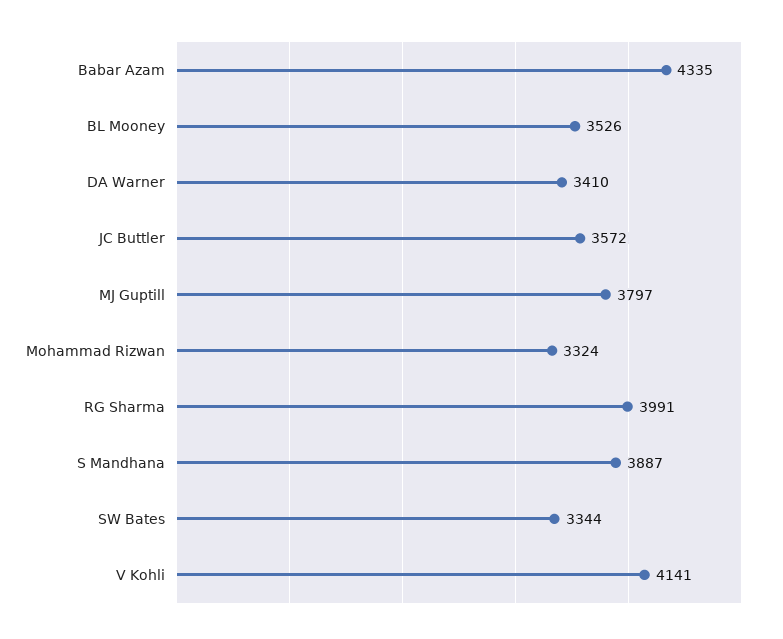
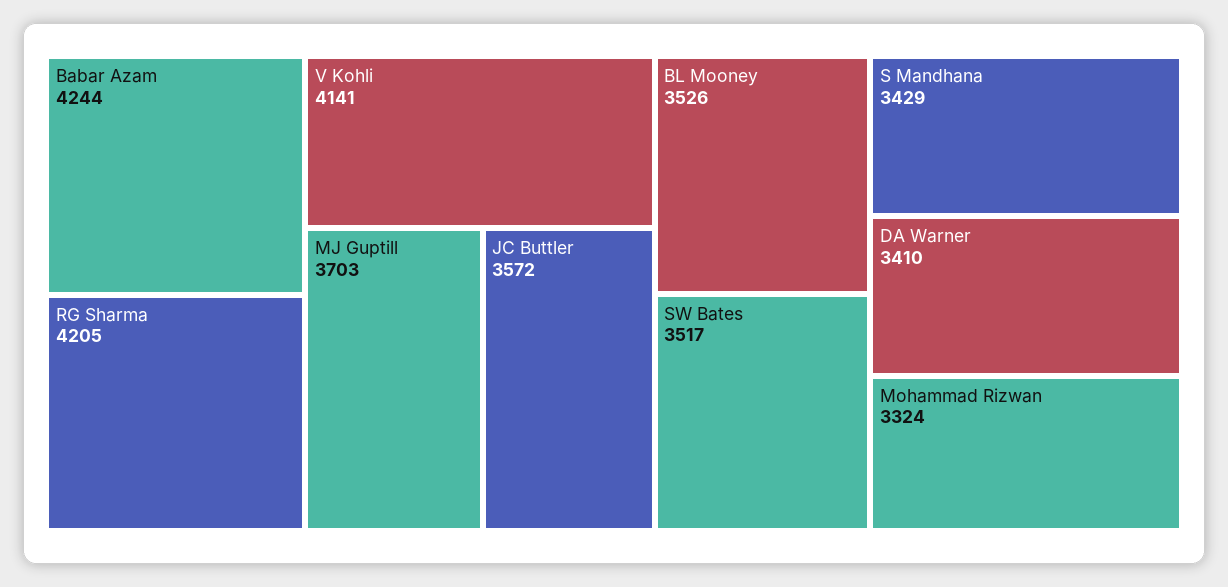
  {
-   "Babar Azam": 4335,
+   "Babar Azam": 4244,
    "BL Mooney": 3526,
    "DA Warner": 3410,
    "JC Buttler": 3572,
-   "MJ Guptill": 3797,
+   "MJ Guptill": 3703,
    "Mohammad Rizwan": 3324,
-   "RG Sharma": 3991,
+   "RG Sharma": 4205,
-   "S Mandhana": 3887,
+   "S Mandhana": 3429,
-   "SW Bates": 3344,
+   "SW Bates": 3517,
    "V Kohli": 4141
  }

